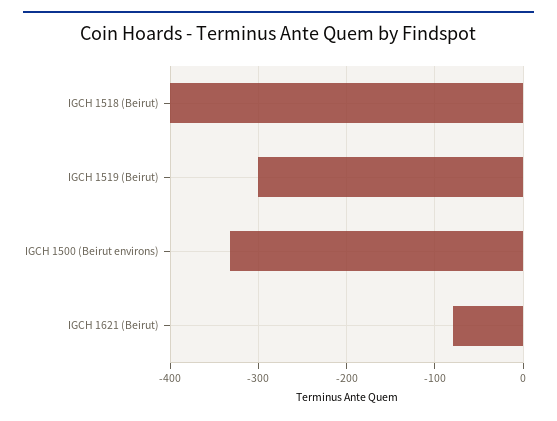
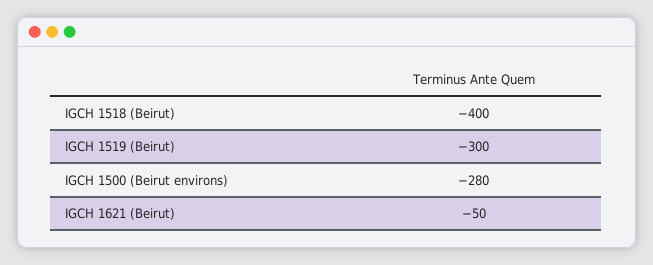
  {
    "IGCH 1518 (Beirut)": -400,
    "IGCH 1519 (Beirut)": -300,
-   "IGCH 1500 (Beirut environs)": -330,
+   "IGCH 1500 (Beirut environs)": -280,
-   "IGCH 1621 (Beirut)": -80
+   "IGCH 1621 (Beirut)": -50
  }

